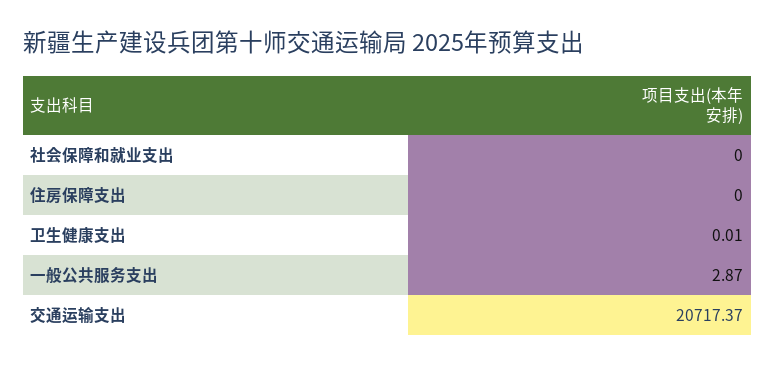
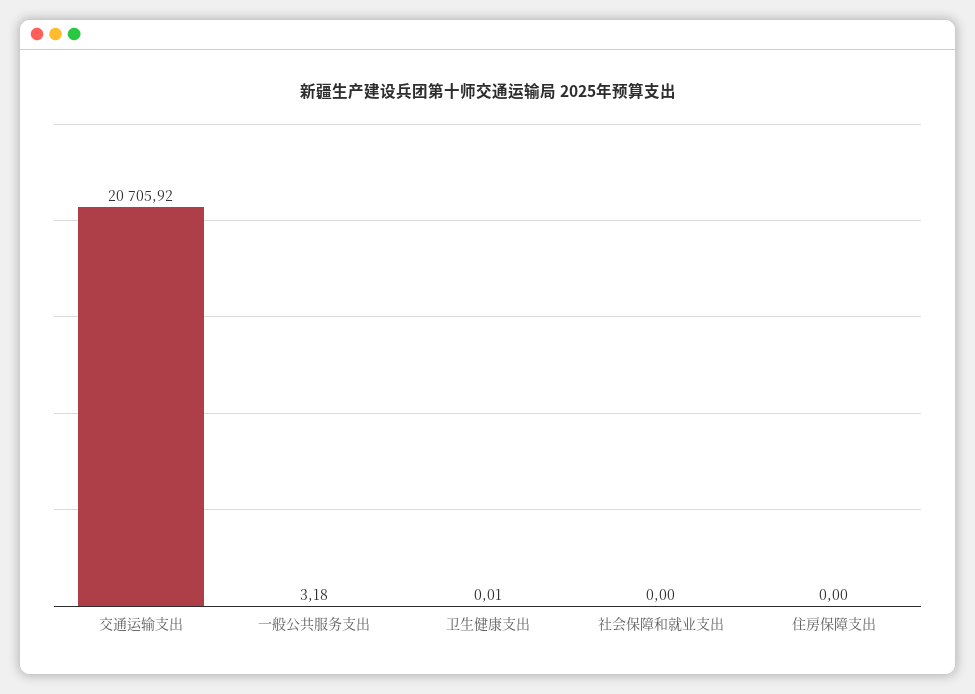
  {
    "社会保障和就业支出": 0,
    "住房保障支出": 0,
    "卫生健康支出": 0.01,
-   "一般公共服务支出": 2.87,
+   "一般公共服务支出": 3.18,
-   "交通运输支出": 20717.37
+   "交通运输支出": 20705.92
  }

